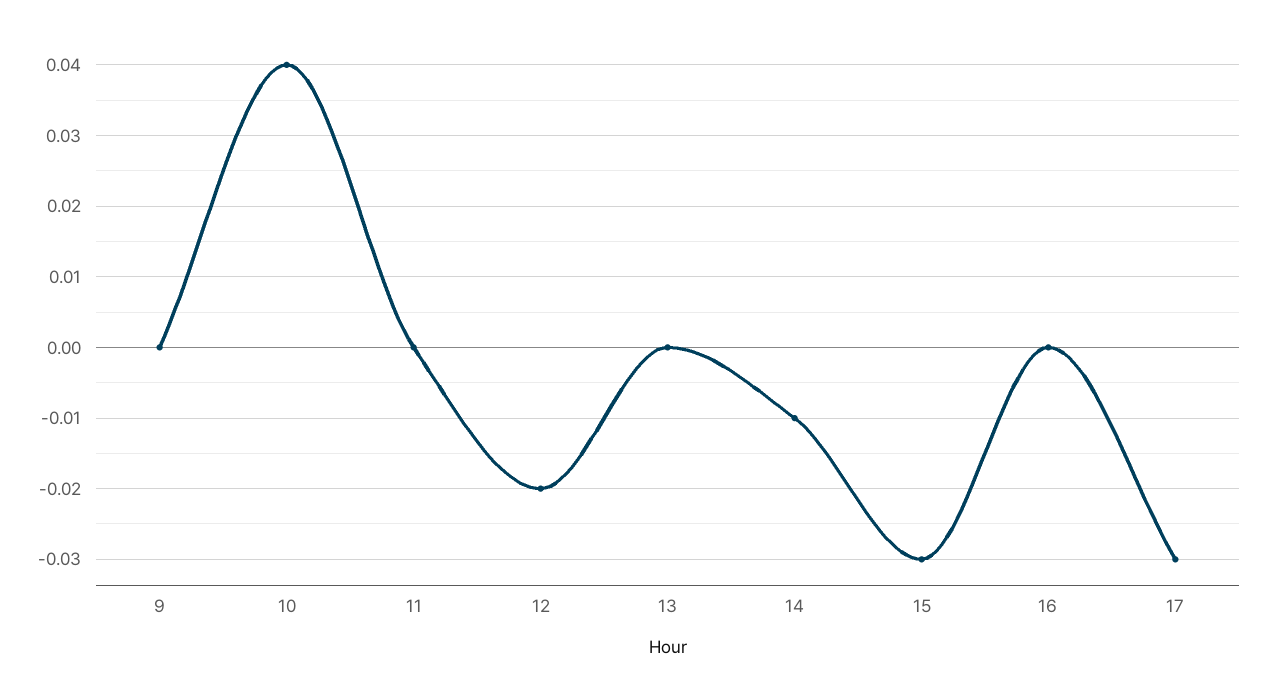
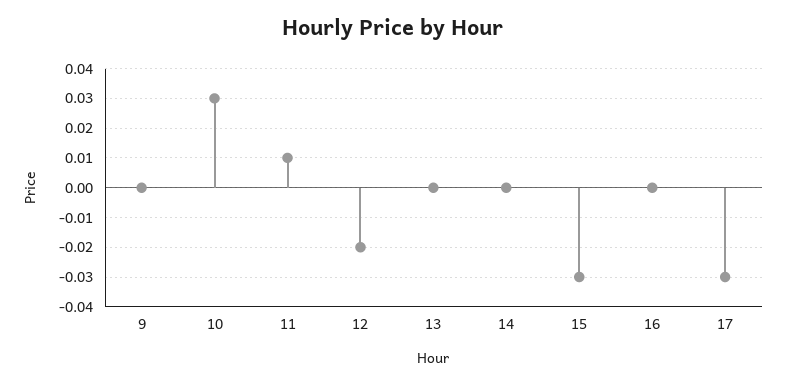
  {
    "9": 0,
-   "10": 0.04,
+   "10": 0.03,
-   "11": 0,
+   "11": 0.01,
    "12": -0.02,
    "13": 0,
-   "14": -0.01,
+   "14": 0,
    "15": -0.03,
    "16": 0,
    "17": -0.03
  }

